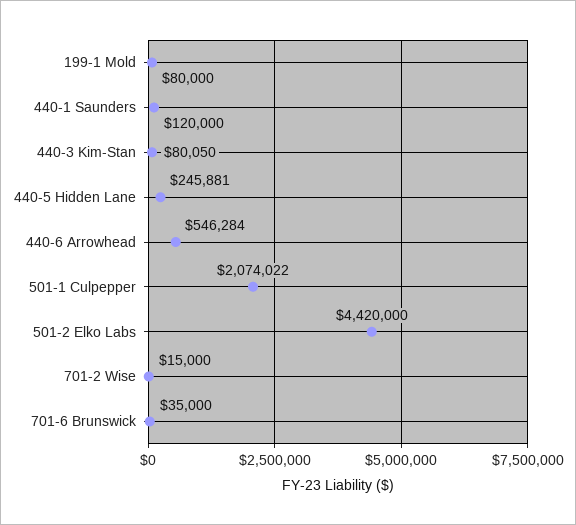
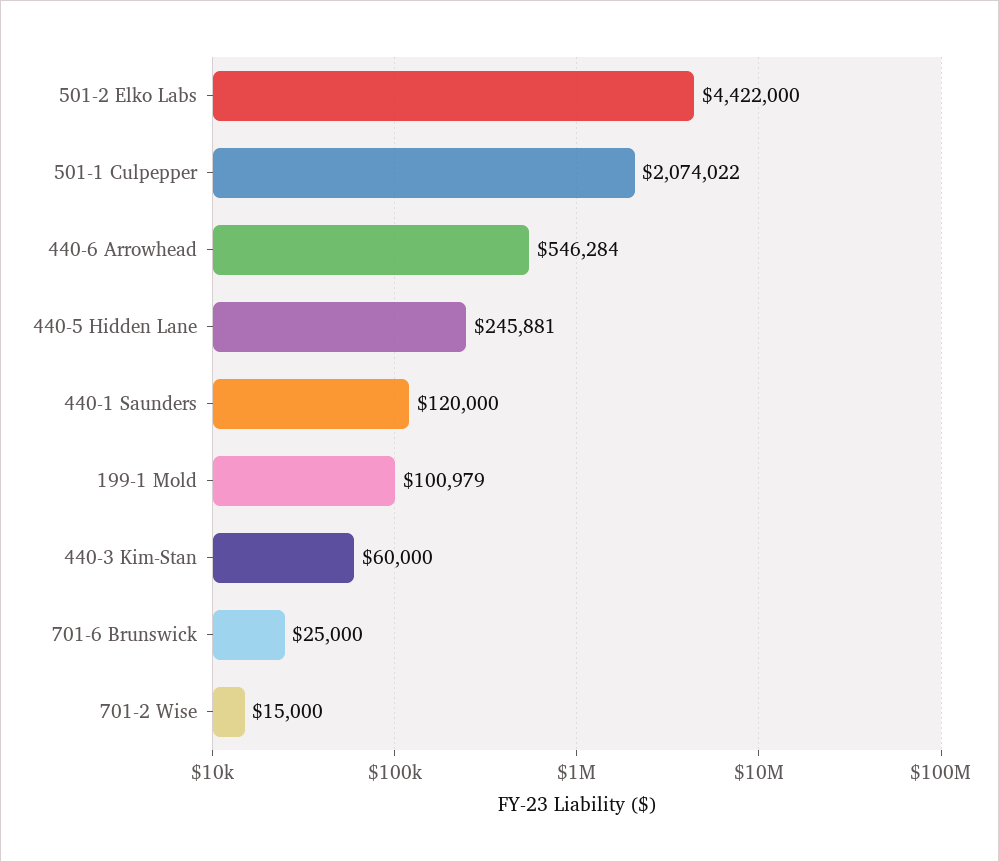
  {
-   "199-1 Mold": 80000,
+   "199-1 Mold": 100979,
    "440-1 Saunders": 120000,
-   "440-3 Kim-Stan": 80050,
+   "440-3 Kim-Stan": 60000,
    "440-5 Hidden Lane": 245881,
    "440-6 Arrowhead": 546284,
    "501-1 Culpepper": 2074022,
-   "501-2 Elko Labs": 4420000,
+   "501-2 Elko Labs": 4422000,
    "701-2 Wise": 15000,
-   "701-6 Brunswick": 35000
+   "701-6 Brunswick": 25000
  }

